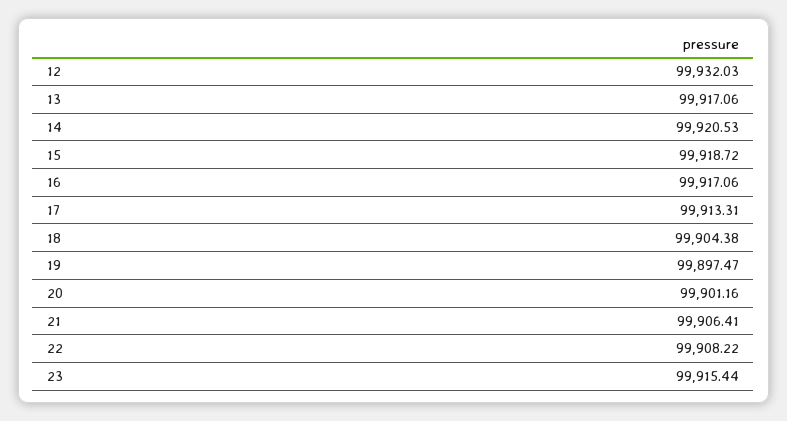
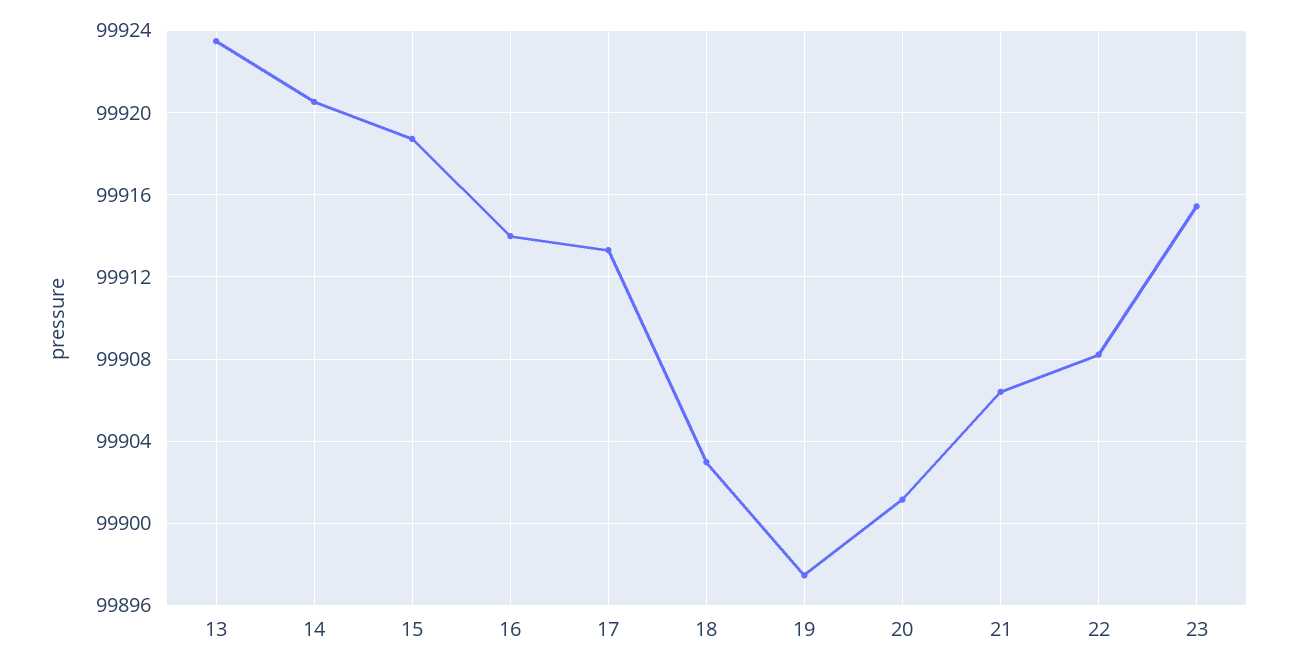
  {
-   "12": 99932.03,
-   "13": 99917.06,
+   "13": 99923.5,
    "14": 99920.53,
    "15": 99918.72,
-   "16": 99917.06,
+   "16": 99914,
    "17": 99913.31,
-   "18": 99904.38,
+   "18": 99903,
    "19": 99897.47,
    "20": 99901.16,
    "21": 99906.41,
    "22": 99908.22,
    "23": 99915.44
  }

